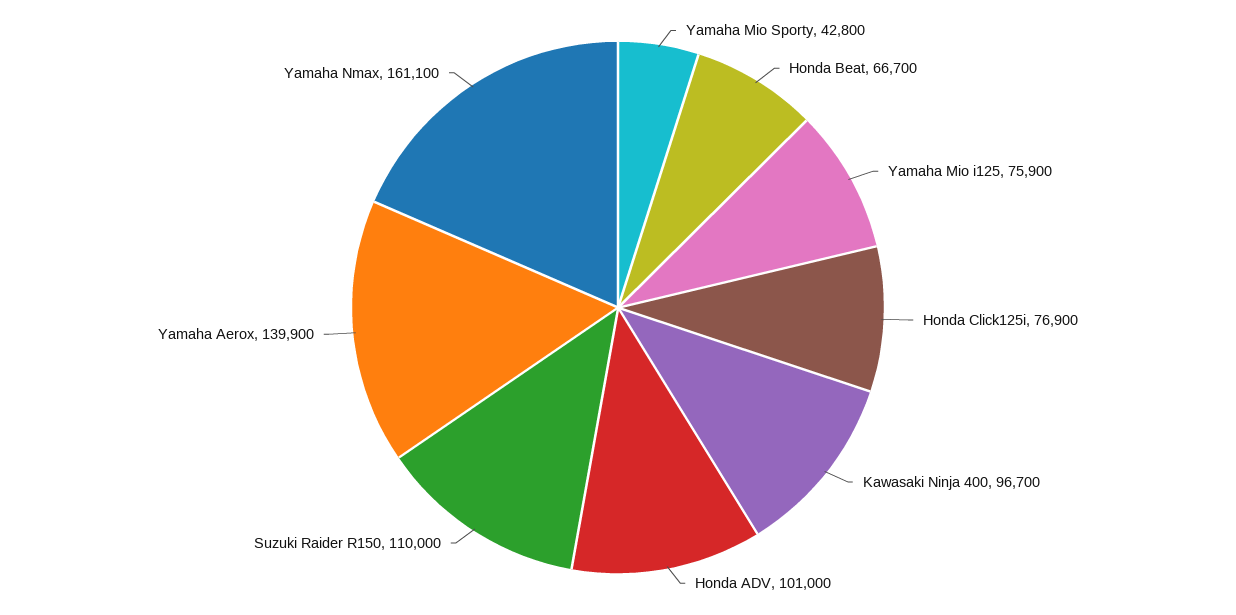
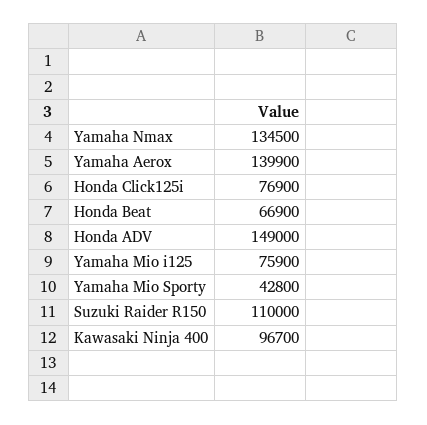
  {
    "Yamaha Mio Sporty": 42800,
-   "Honda Beat": 66700,
+   "Honda Beat": 66900,
    "Yamaha Mio i125": 75900,
    "Honda Click125i": 76900,
    "Kawasaki Ninja 400": 96700,
-   "Honda ADV": 101000,
+   "Honda ADV": 149000,
    "Suzuki Raider R150": 110000,
    "Yamaha Aerox": 139900,
-   "Yamaha Nmax": 161100
+   "Yamaha Nmax": 134500
  }

